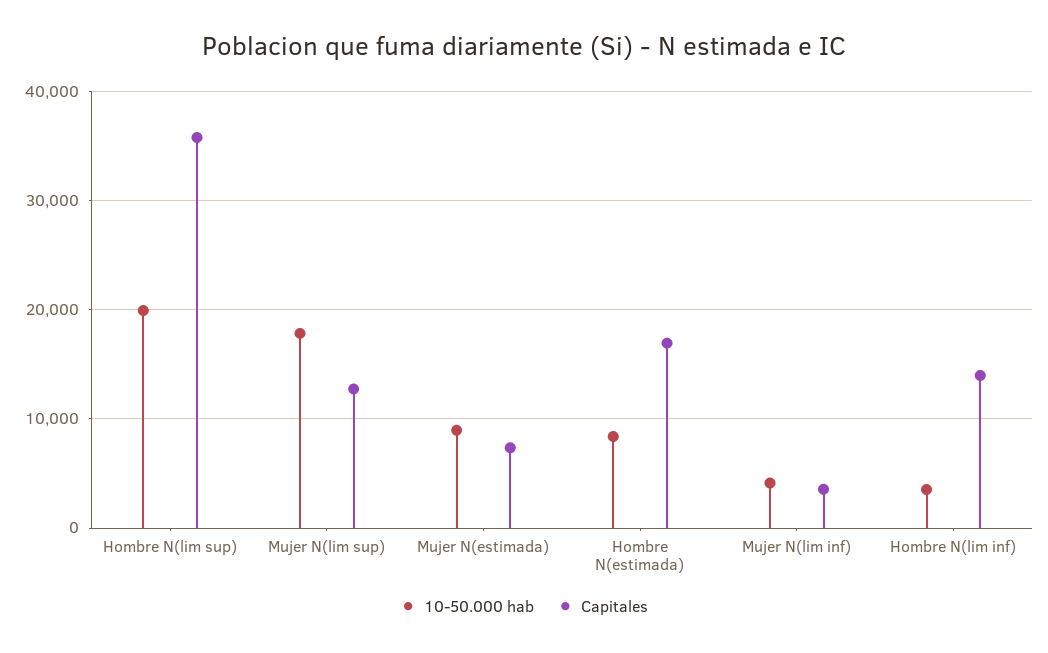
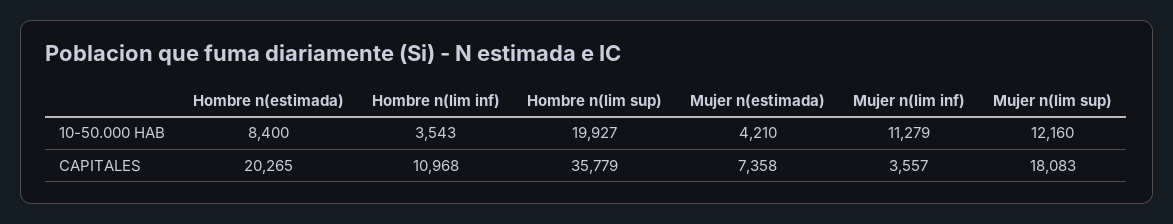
  {
    "10-50.000 hab": {
      "Hombre N(lim sup)": 19927,
-     "Mujer N(lim sup)": 18000,
+     "Mujer N(lim sup)": 12160,
-     "Mujer N(estimada)": 9000,
+     "Mujer N(estimada)": 4210,
      "Hombre N(estimada)": 8400,
-     "Mujer N(lim inf)": 4000,
+     "Mujer N(lim inf)": 11279,
      "Hombre N(lim inf)": 3543
    },
    "Capitales": {
      "Hombre N(lim sup)": 35779,
-     "Mujer N(lim sup)": 13000,
+     "Mujer N(lim sup)": 18083,
      "Mujer N(estimada)": 7358,
-     "Hombre N(estimada)": 17000,
+     "Hombre N(estimada)": 20265,
      "Mujer N(lim inf)": 3557,
-     "Hombre N(lim inf)": 14000
+     "Hombre N(lim inf)": 10968
    }
  }

